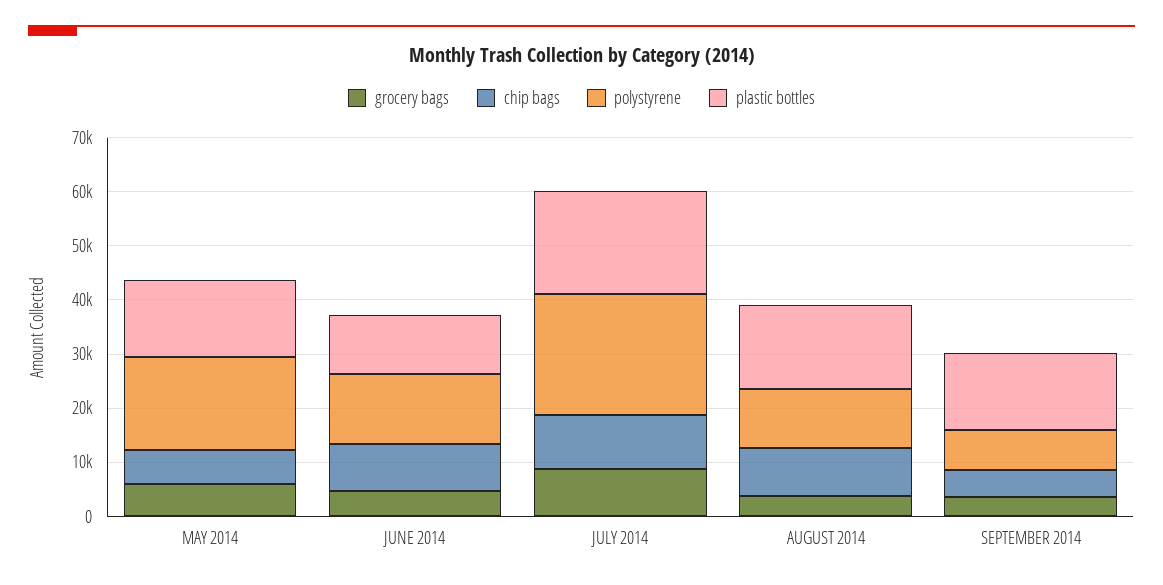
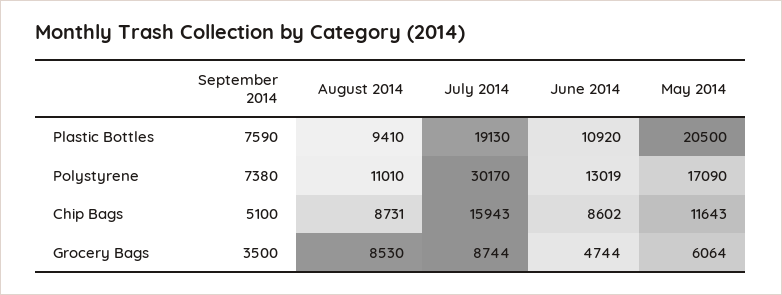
  {
    "grocery bags": {
      "MAY 2014": 6064,
      "JUNE 2014": 4744,
      "JULY 2014": 8744,
-     "AUGUST 2014": 4000,
+     "AUGUST 2014": 8530,
      "SEPTEMBER 2014": 3500
    },
    "chip bags": {
-     "MAY 2014": 6000,
+     "MAY 2014": 11643,
      "JUNE 2014": 8602,
-     "JULY 2014": 10000,
+     "JULY 2014": 15943,
      "AUGUST 2014": 8731,
      "SEPTEMBER 2014": 5100
    },
    "polystyrene": {
      "MAY 2014": 17090,
      "JUNE 2014": 13019,
-     "JULY 2014": 22000,
+     "JULY 2014": 30170,
      "AUGUST 2014": 11010,
      "SEPTEMBER 2014": 7380
    },
    "plastic bottles": {
-     "MAY 2014": 14000,
+     "MAY 2014": 20500,
      "JUNE 2014": 10920,
      "JULY 2014": 19130,
-     "AUGUST 2014": 16000,
+     "AUGUST 2014": 9410,
-     "SEPTEMBER 2014": 14000
+     "SEPTEMBER 2014": 7590
    }
  }

